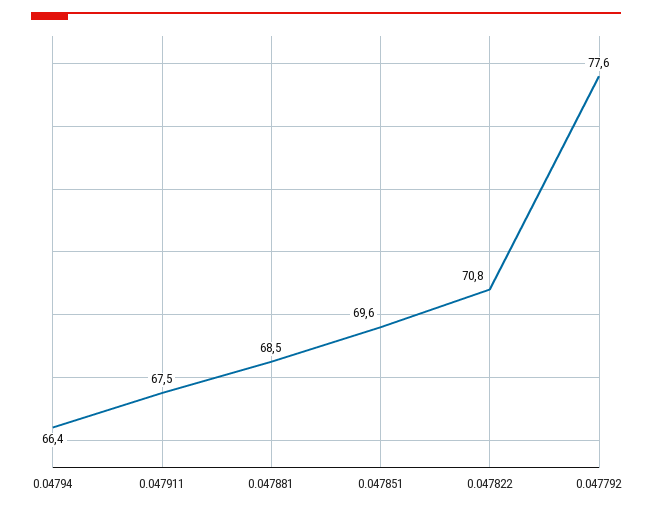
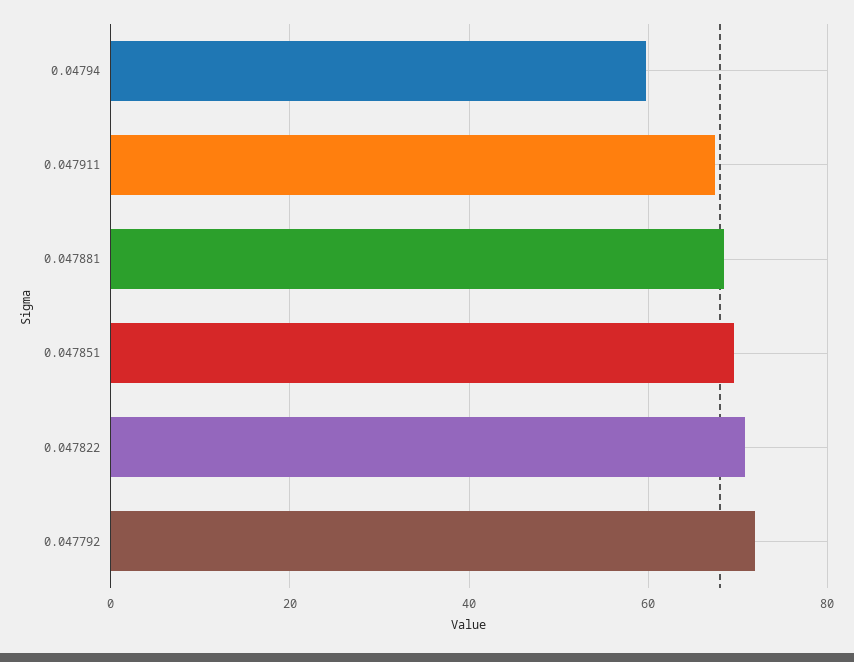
  {
-   "0.04794": 66.4,
+   "0.04794": 60,
    "0.047911": 67.5,
    "0.047881": 68.5,
    "0.047851": 69.6,
    "0.047822": 70.8,
-   "0.047792": 77.6
+   "0.047792": 72
  }

